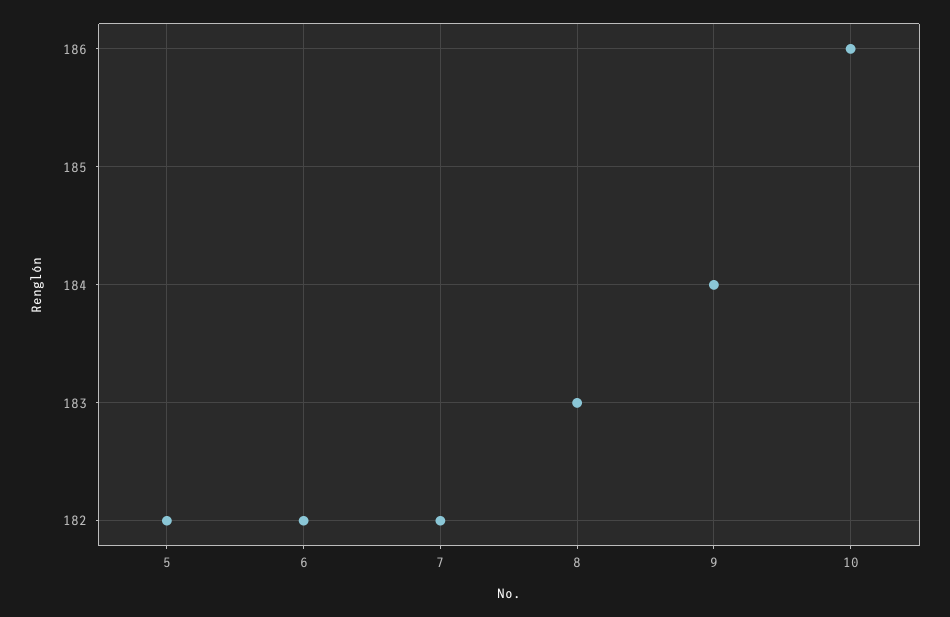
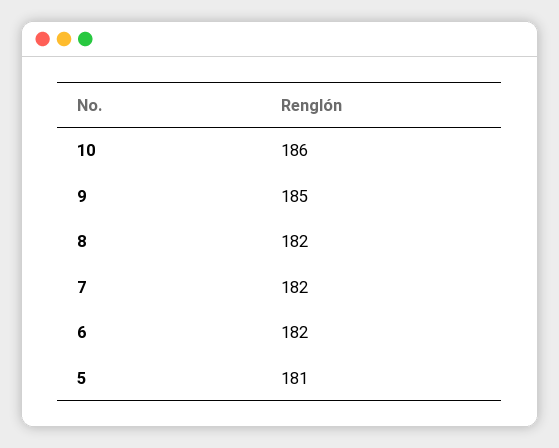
  {
-   "5": 182,
+   "5": 181,
    "6": 182,
    "7": 182,
-   "8": 183,
+   "8": 182,
-   "9": 184,
+   "9": 185,
    "10": 186
  }

